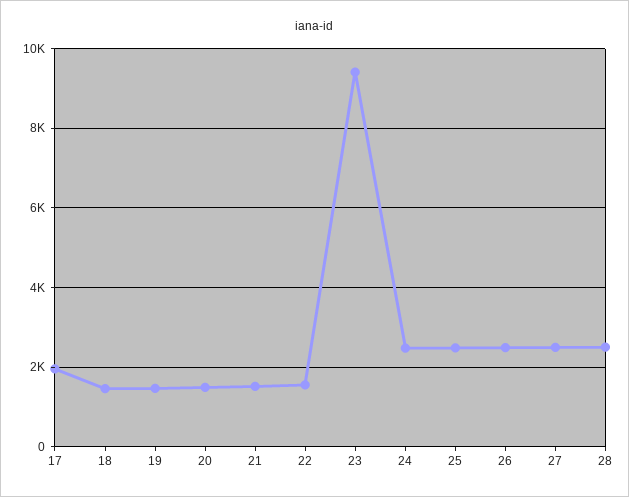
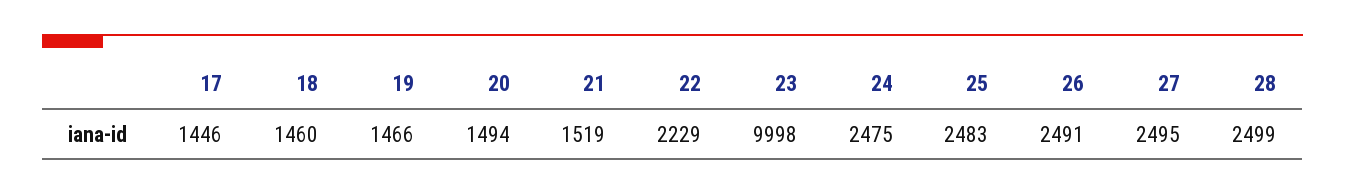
  {
-   "17": 2000,
+   "17": 1446,
    "18": 1460,
    "19": 1466,
    "20": 1494,
    "21": 1519,
-   "22": 1600,
+   "22": 2229,
-   "23": 9400,
+   "23": 9998,
    "24": 2475,
    "25": 2483,
    "26": 2491,
    "27": 2495,
    "28": 2499
  }

